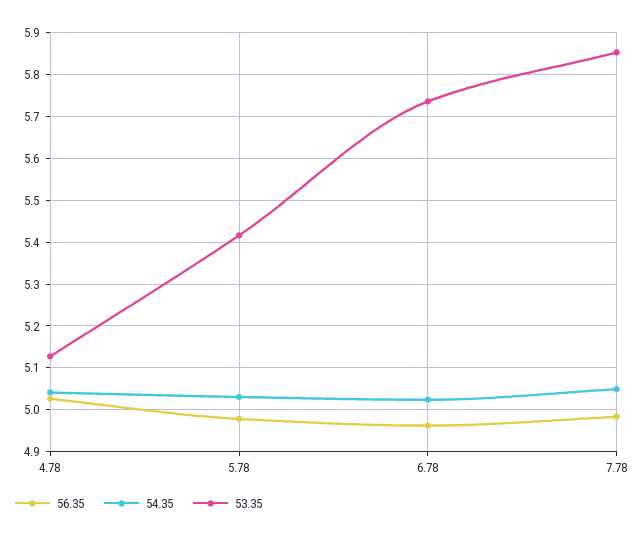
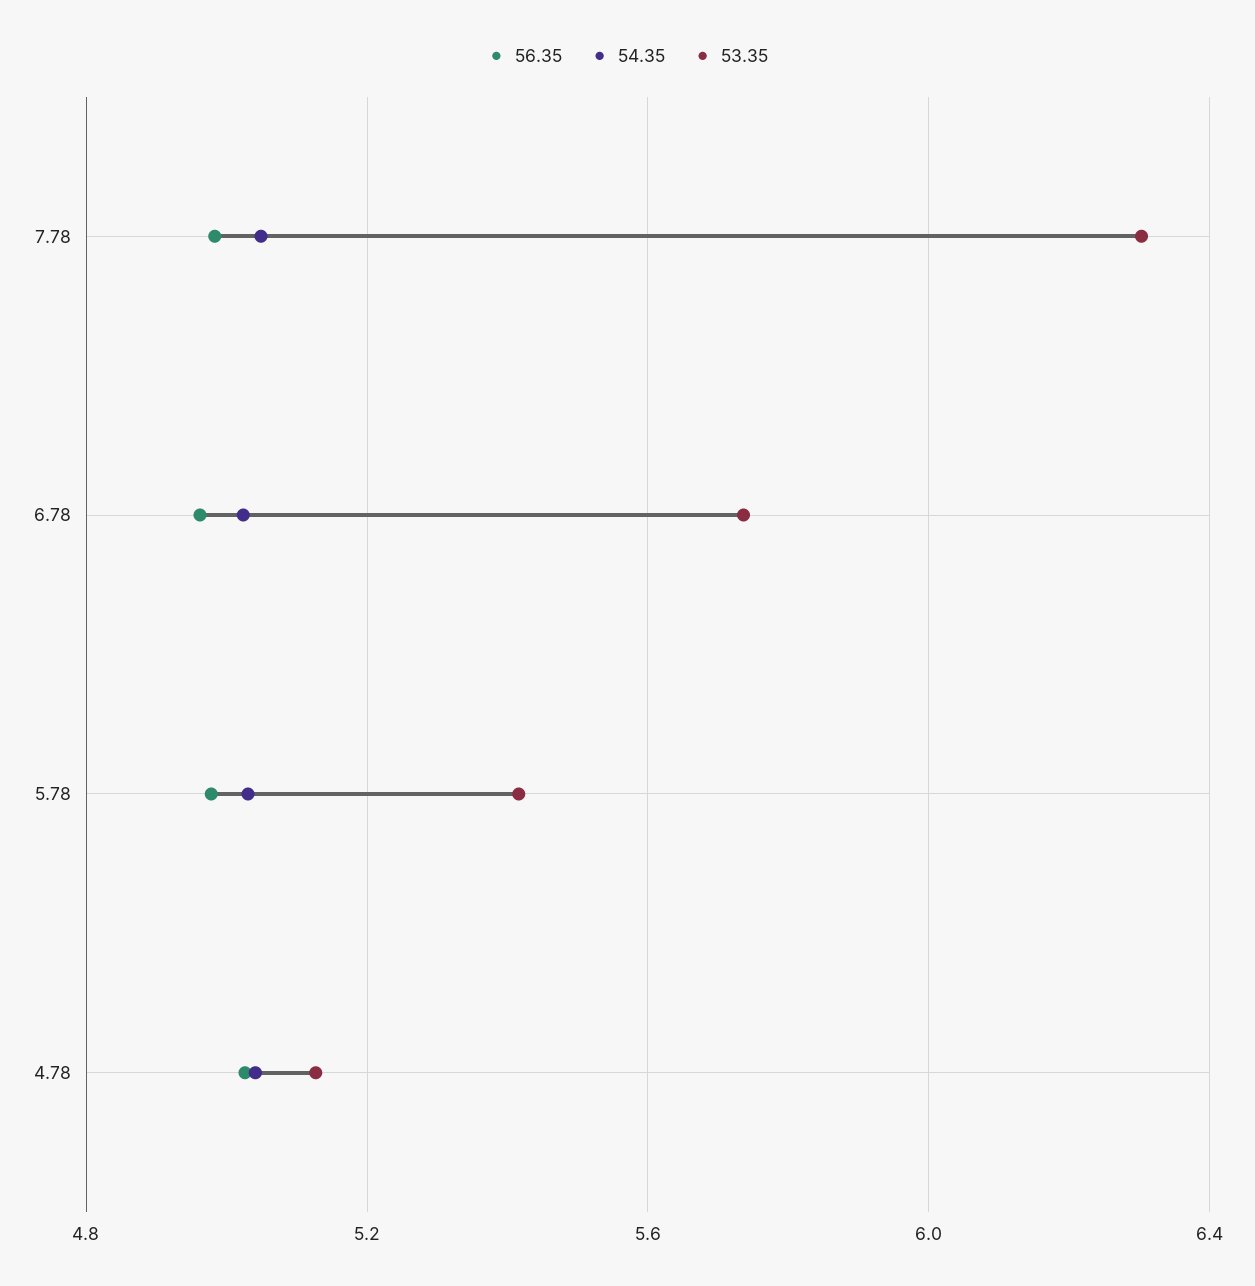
  {
    "56.35": {
      "4.78": 5.02,
      "5.78": 4.98,
      "6.78": 4.96,
      "7.78": 4.98
    },
    "54.35": {
      "4.78": 5.04,
      "5.78": 5.04,
      "6.78": 5.02,
      "7.78": 5.04
    },
    "53.35": {
      "4.78": 5.12,
      "5.78": 5.42,
      "6.78": 5.74,
-     "7.78": 5.86
+     "7.78": 6.3
    }
  }

